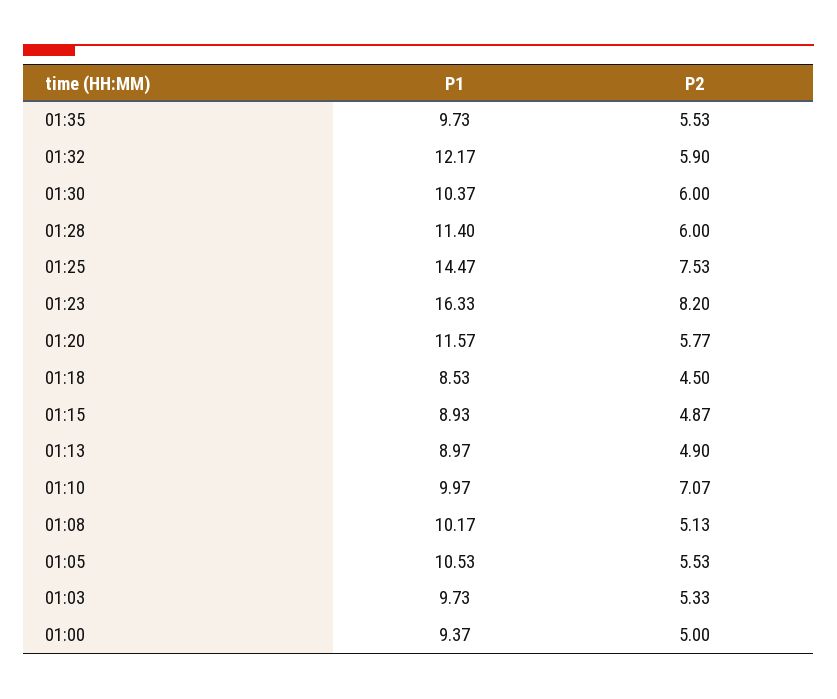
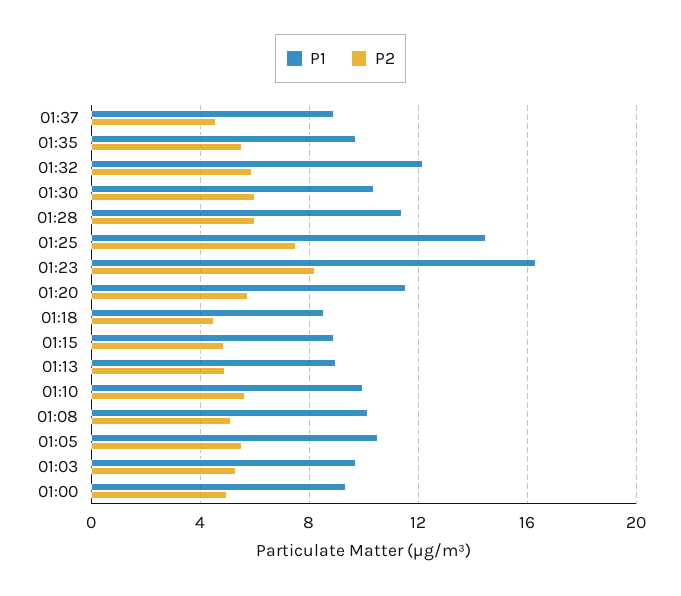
  {
    "P1": {
      "01:35": 9.73,
      "01:32": 12.17,
      "01:30": 10.37,
      "01:28": 11.4,
      "01:25": 14.47,
      "01:23": 16.33,
      "01:20": 11.57,
      "01:18": 8.53,
      "01:15": 8.93,
      "01:13": 8.97,
      "01:10": 9.97,
      "01:08": 10.17,
      "01:05": 10.53,
      "01:03": 9.73,
-     "01:00": 9.37
+     "01:00": 9.37,
+     "01:37": 9
    },
    "P2": {
      "01:35": 5.53,
      "01:32": 5.9,
      "01:30": 6,
      "01:28": 6,
      "01:25": 7.53,
      "01:23": 8.2,
      "01:20": 5.77,
      "01:18": 4.5,
      "01:15": 4.87,
      "01:13": 4.9,
-     "01:10": 7.07,
+     "01:10": 5.5,
      "01:08": 5.13,
      "01:05": 5.53,
      "01:03": 5.33,
-     "01:00": 5
+     "01:00": 5,
+     "01:37": 4.5
    }
  }

